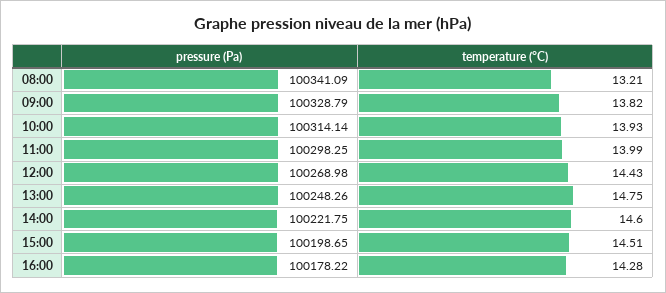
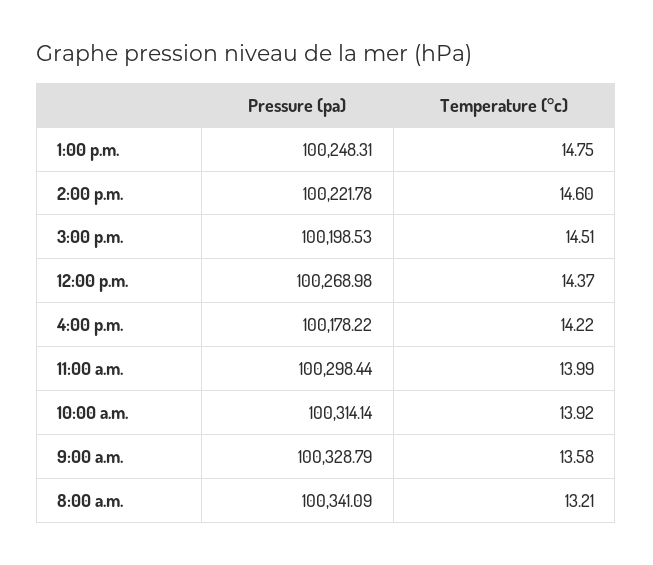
  {
    "pressure (Pa)": {
      "08:00": 100341.09,
      "09:00": 100328.79,
      "10:00": 100314.14,
-     "11:00": 100298.25,
+     "11:00": 100298.44,
      "12:00": 100268.98,
-     "13:00": 100248.26,
+     "13:00": 100248.31,
-     "14:00": 100221.75,
+     "14:00": 100221.78,
-     "15:00": 100198.65,
+     "15:00": 100198.53,
      "16:00": 100178.22
    },
    "temperature (°C)": {
      "08:00": 13.21,
-     "09:00": 13.82,
+     "09:00": 13.58,
-     "10:00": 13.93,
+     "10:00": 13.92,
      "11:00": 13.99,
-     "12:00": 14.43,
+     "12:00": 14.37,
      "13:00": 14.75,
      "14:00": 14.6,
      "15:00": 14.51,
-     "16:00": 14.28
+     "16:00": 14.22
    }
  }

